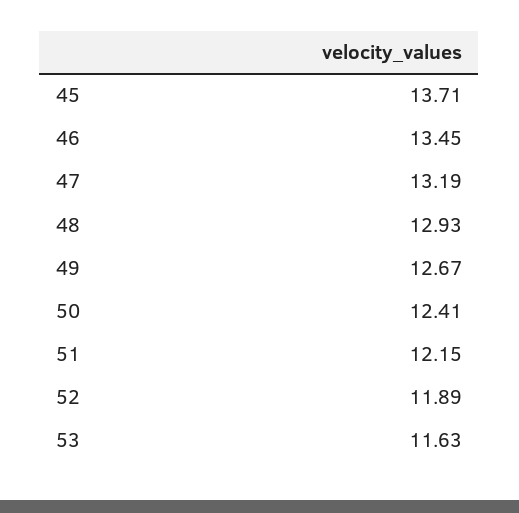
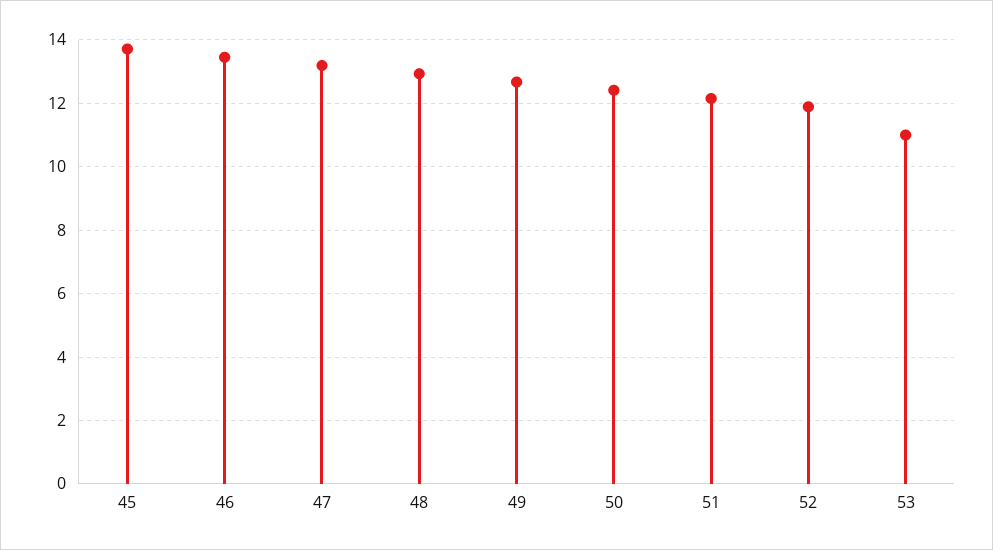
  {
    "45": 13.71,
    "46": 13.45,
    "47": 13.19,
    "48": 12.93,
    "49": 12.67,
    "50": 12.41,
    "51": 12.15,
    "52": 11.89,
-   "53": 11.63
+   "53": 11
  }

